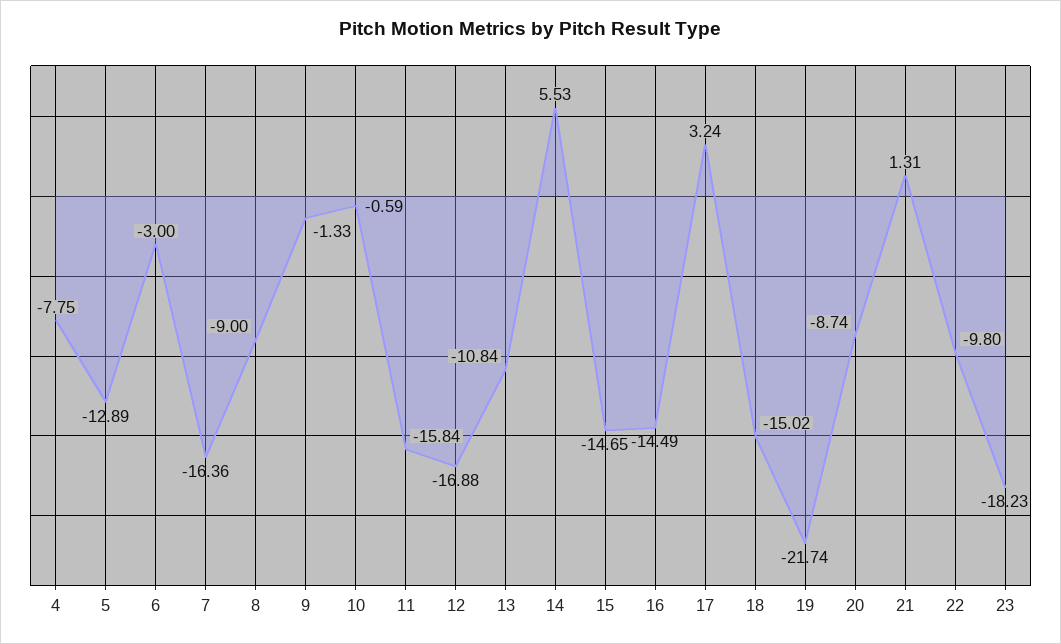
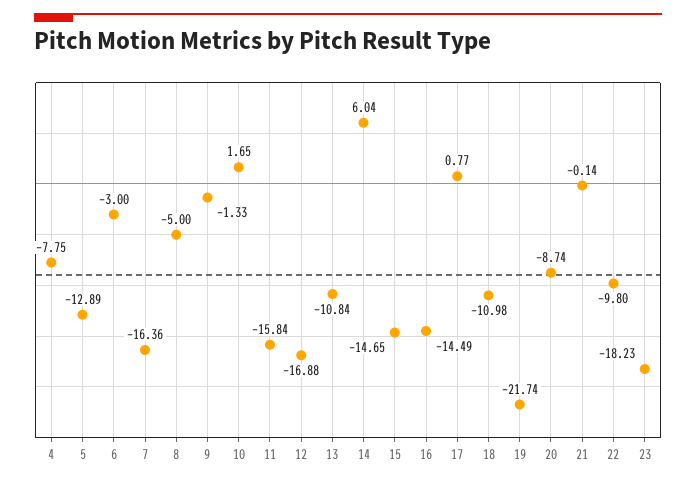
  {
    "4": -7.75,
    "5": -12.89,
    "6": -3,
    "7": -16.36,
-   "8": -9,
+   "8": -5,
    "9": -1.33,
-   "10": -0.59,
+   "10": 1.65,
    "11": -15.84,
    "12": -16.88,
    "13": -10.84,
-   "14": 5.53,
+   "14": 6.04,
    "15": -14.65,
    "16": -14.49,
-   "17": 3.24,
+   "17": 0.77,
-   "18": -15.02,
+   "18": -10.98,
    "19": -21.74,
    "20": -8.74,
-   "21": 1.31,
+   "21": -0.14,
    "22": -9.8,
    "23": -18.23
  }

